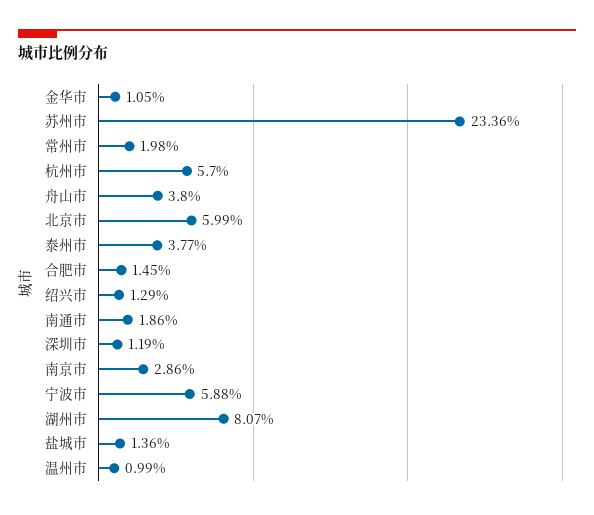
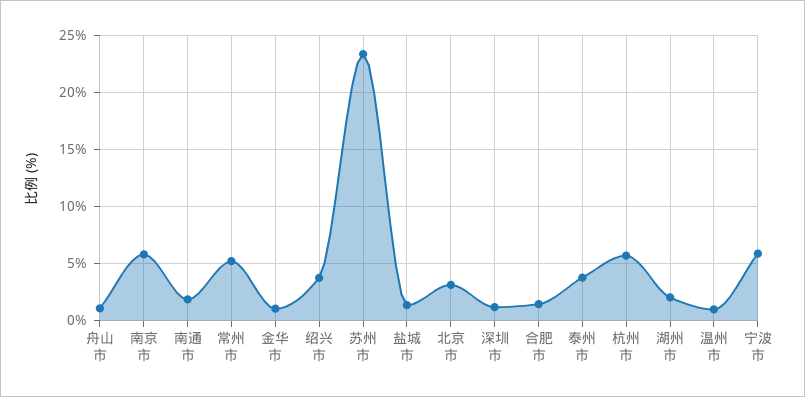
  {
    "金华市": 1.05,
    "苏州市": 23.36,
-   "常州市": 1.98,
+   "常州市": 5,
    "杭州市": 5.7,
-   "舟山市": 3.8,
+   "舟山市": 1,
-   "北京市": 5.99,
+   "北京市": 3,
    "泰州市": 3.77,
    "合肥市": 1.45,
-   "绍兴市": 1.29,
+   "绍兴市": 4,
    "南通市": 1.86,
    "深圳市": 1.19,
-   "南京市": 2.86,
+   "南京市": 6,
    "宁波市": 5.88,
-   "湖州市": 8.07,
+   "湖州市": 2,
    "盐城市": 1.36,
    "温州市": 0.99
  }

